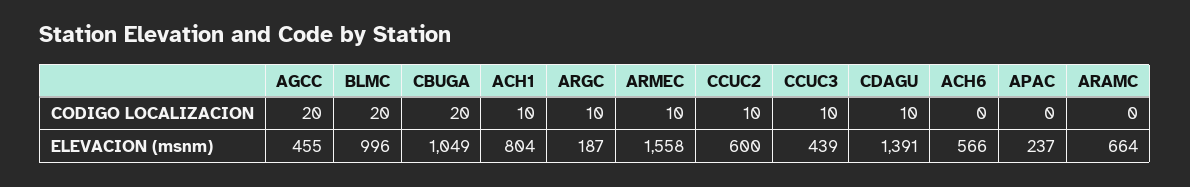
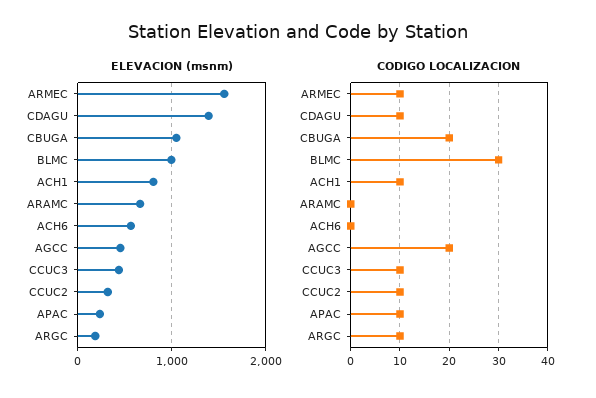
  {
    "CODIGO LOCALIZACION": {
      "AGCC": 20,
-     "BLMC": 20,
+     "BLMC": 30,
      "CBUGA": 20,
      "ACH1": 10,
      "ARGC": 10,
      "ARMEC": 10,
      "CCUC2": 10,
      "CCUC3": 10,
      "CDAGU": 10,
      "ACH6": 0,
-     "APAC": 0,
+     "APAC": 10,
      "ARAMC": 0
    },
    "ELEVACION (msnm)": {
      "AGCC": 455,
      "BLMC": 996,
      "CBUGA": 1049,
      "ACH1": 804,
      "ARGC": 187,
      "ARMEC": 1558,
-     "CCUC2": 600,
+     "CCUC2": 300,
      "CCUC3": 439,
      "CDAGU": 1391,
      "ACH6": 566,
      "APAC": 237,
      "ARAMC": 664
    }
  }

